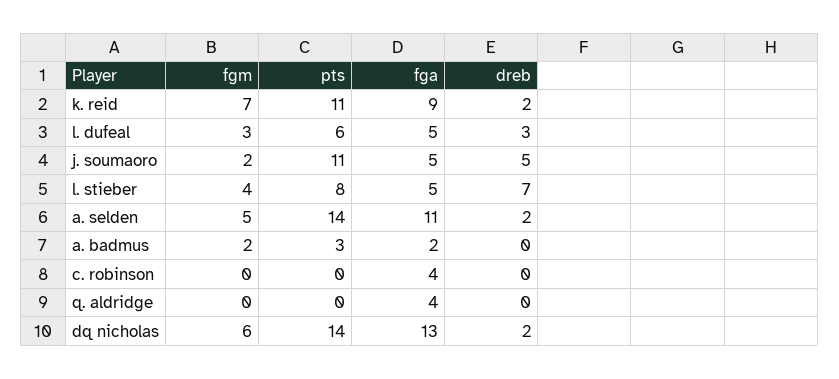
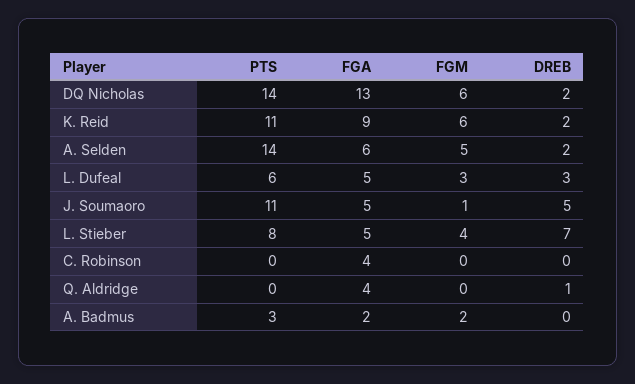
  {
    "fgm": {
-     "k. reid": 7,
+     "k. reid": 6,
      "l. dufeal": 3,
-     "j. soumaoro": 2,
+     "j. soumaoro": 1,
      "l. stieber": 4,
      "a. selden": 5,
      "a. badmus": 2,
      "c. robinson": 0,
      "q. aldridge": 0,
      "dq nicholas": 6
    },
    "pts": {
      "k. reid": 11,
      "l. dufeal": 6,
      "j. soumaoro": 11,
      "l. stieber": 8,
      "a. selden": 14,
      "a. badmus": 3,
      "c. robinson": 0,
      "q. aldridge": 0,
      "dq nicholas": 14
    },
    "fga": {
      "k. reid": 9,
      "l. dufeal": 5,
      "j. soumaoro": 5,
      "l. stieber": 5,
-     "a. selden": 11,
+     "a. selden": 6,
      "a. badmus": 2,
      "c. robinson": 4,
      "q. aldridge": 4,
      "dq nicholas": 13
    },
    "dreb": {
      "k. reid": 2,
      "l. dufeal": 3,
      "j. soumaoro": 5,
      "l. stieber": 7,
      "a. selden": 2,
      "a. badmus": 0,
      "c. robinson": 0,
-     "q. aldridge": 0,
+     "q. aldridge": 1,
      "dq nicholas": 2
    }
  }

